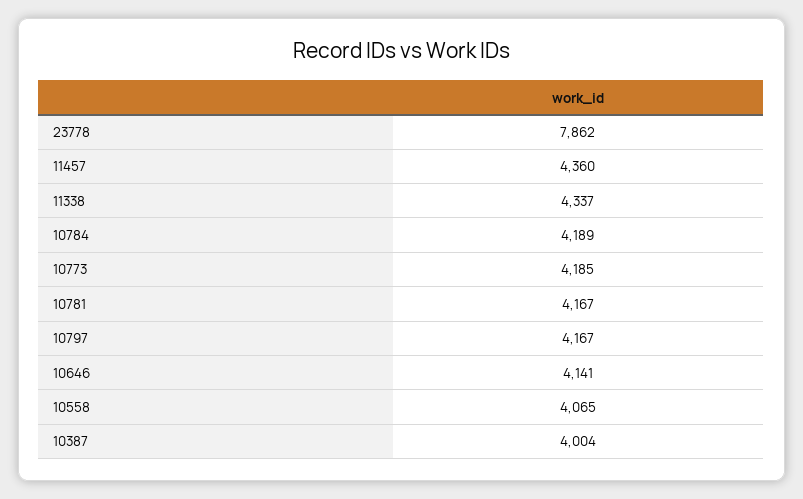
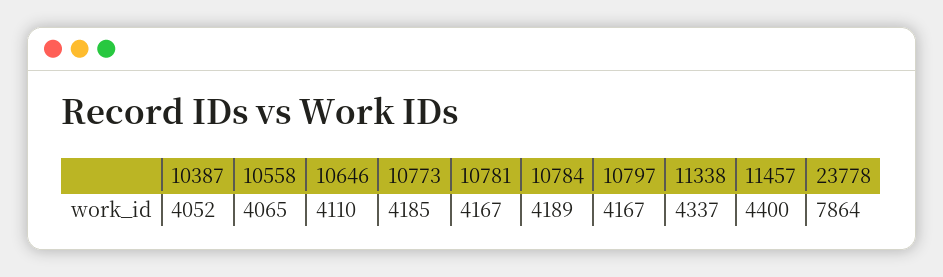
  {
-   "23778": 7862,
+   "23778": 7864,
-   "11457": 4360,
+   "11457": 4400,
    "11338": 4337,
    "10784": 4189,
    "10773": 4185,
    "10781": 4167,
    "10797": 4167,
-   "10646": 4141,
+   "10646": 4110,
    "10558": 4065,
-   "10387": 4004
+   "10387": 4052
  }

